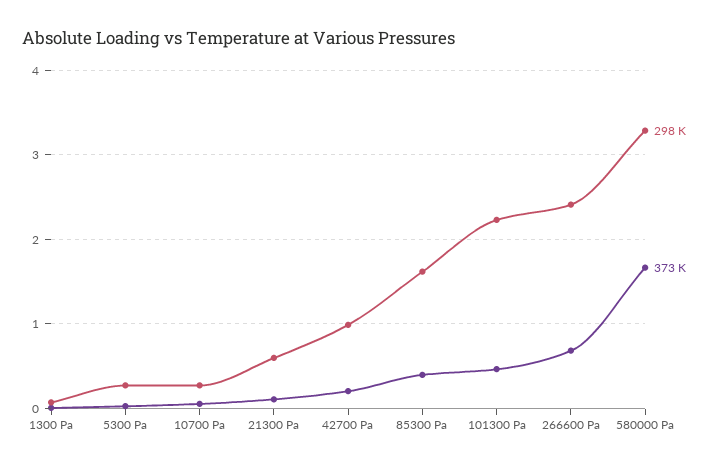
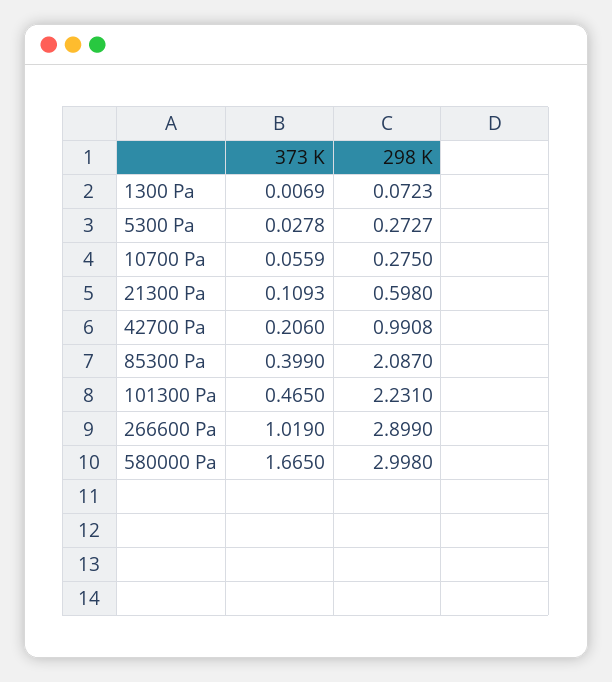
  {
    "298 K": {
      "1300 Pa": 0.0723,
      "5300 Pa": 0.2727,
      "10700 Pa": 0.275,
      "21300 Pa": 0.598,
      "42700 Pa": 0.9908,
-     "85300 Pa": 1.6,
+     "85300 Pa": 2.087,
      "101300 Pa": 2.231,
-     "266600 Pa": 2.4,
+     "266600 Pa": 2.899,
-     "580000 Pa": 3.3
+     "580000 Pa": 2.998
    },
    "373 K": {
      "1300 Pa": 0.0069,
      "5300 Pa": 0.0278,
      "10700 Pa": 0.0559,
      "21300 Pa": 0.1093,
      "42700 Pa": 0.206,
      "85300 Pa": 0.399,
      "101300 Pa": 0.465,
-     "266600 Pa": 0.7,
+     "266600 Pa": 1.019,
      "580000 Pa": 1.665
    }
  }

